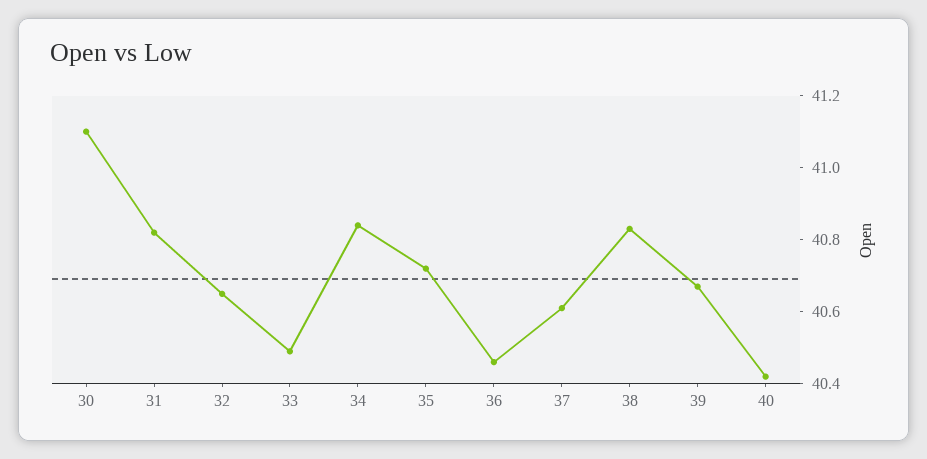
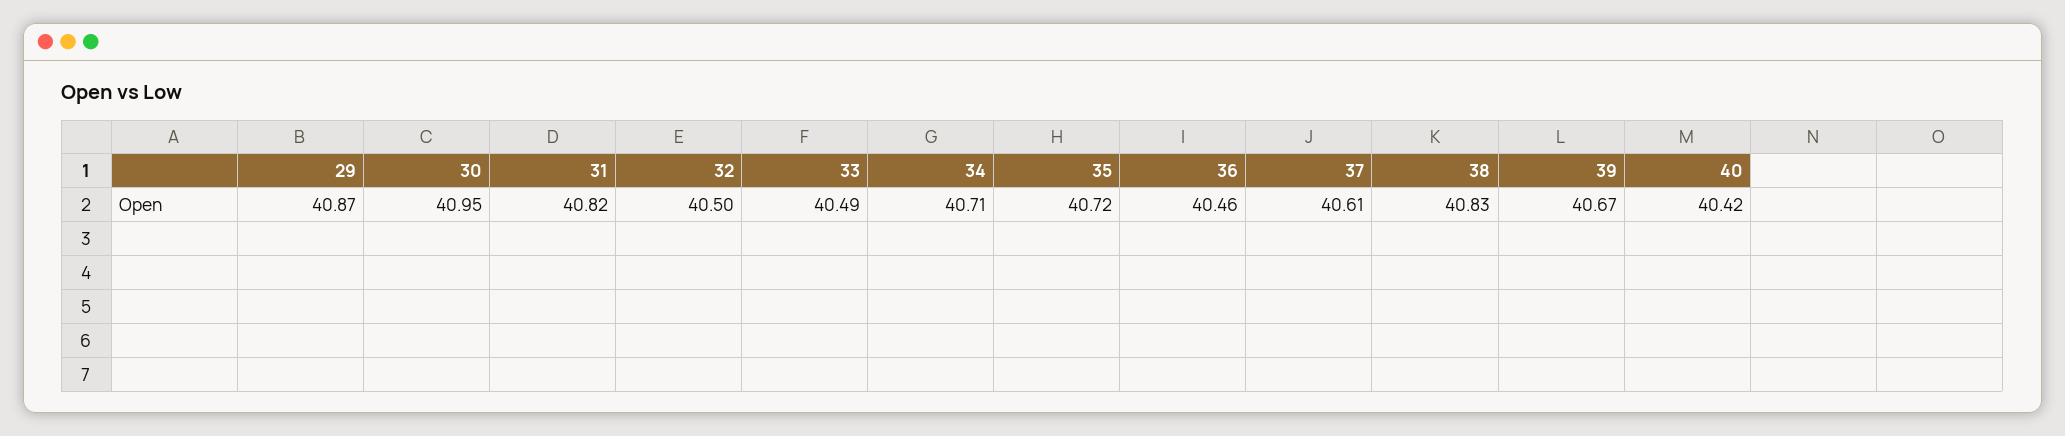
  {
-   "30": 41.1,
+   "30": 40.95,
    "31": 40.82,
-   "32": 40.65,
+   "32": 40.5,
    "33": 40.49,
-   "34": 40.85,
+   "34": 40.71,
    "35": 40.72,
    "36": 40.46,
    "37": 40.61,
    "38": 40.83,
    "39": 40.67,
-   "40": 40.42
+   "40": 40.42,
+   "29": 40.87
  }

